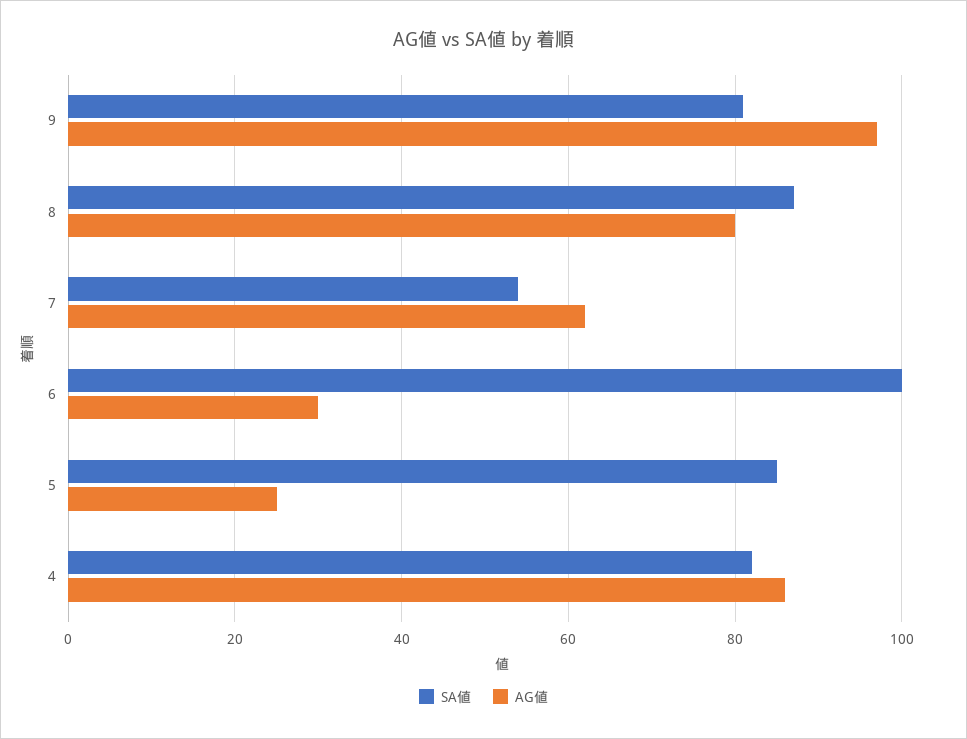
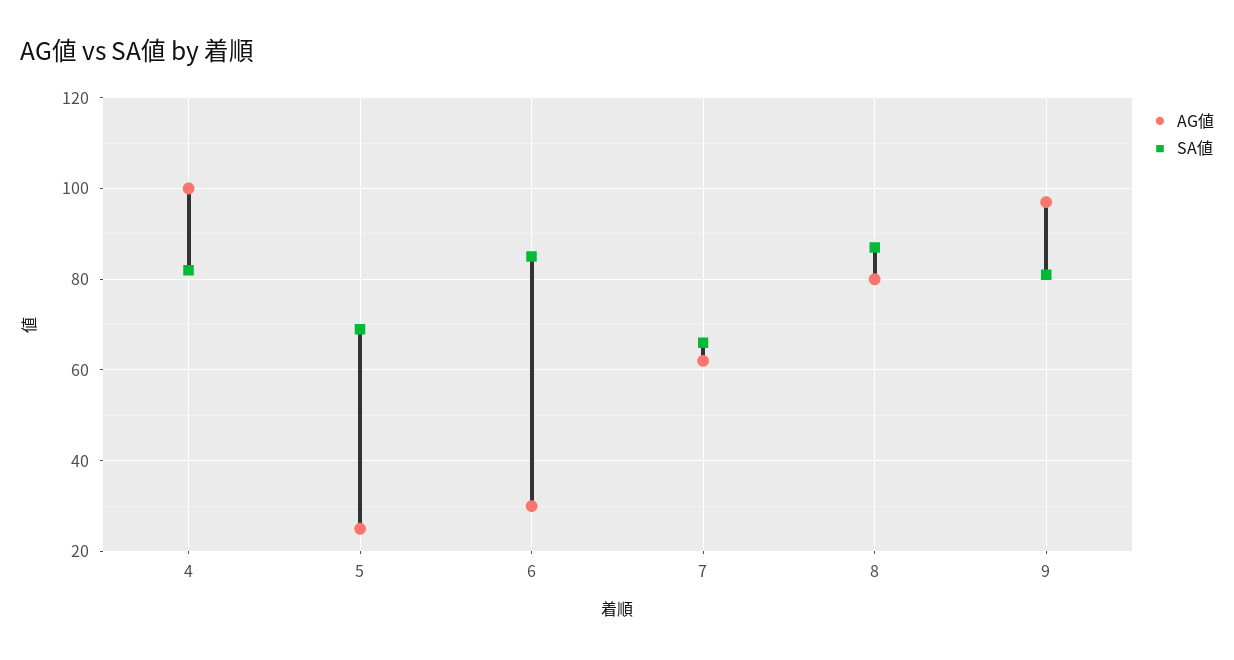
  {
    "SA値": {
      "9": 80,
      "8": 85,
-     "7": 55,
+     "7": 65,
-     "6": 100,
+     "6": 85,
-     "5": 85,
+     "5": 70,
      "4": 80
    },
    "AG値": {
      "9": 95,
      "8": 80,
      "7": 60,
      "6": 30,
      "5": 25,
-     "4": 85
+     "4": 100
    }
  }

